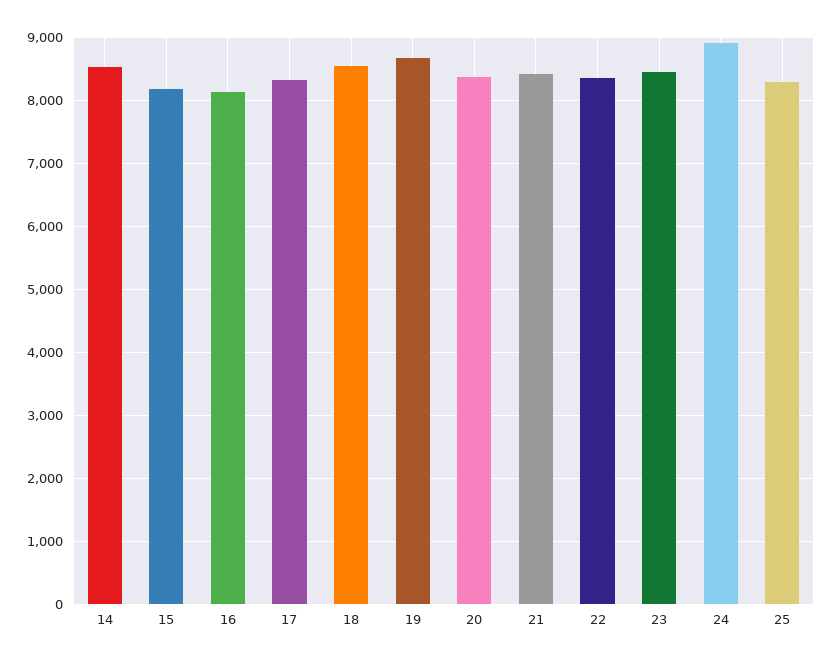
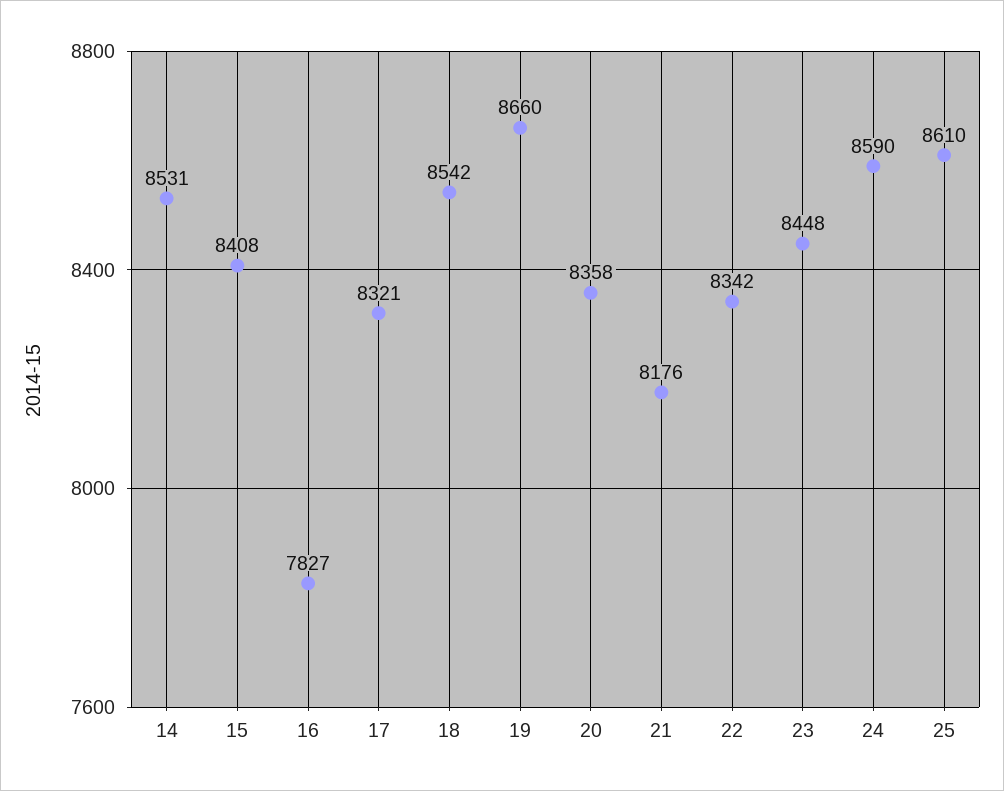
  {
    "14": 8531,
-   "15": 8200,
+   "15": 8408,
-   "16": 8100,
+   "16": 7827,
    "17": 8321,
    "18": 8542,
    "19": 8660,
    "20": 8358,
-   "21": 8400,
+   "21": 8176,
    "22": 8342,
    "23": 8448,
-   "24": 8900,
+   "24": 8590,
-   "25": 8300
+   "25": 8610
  }

